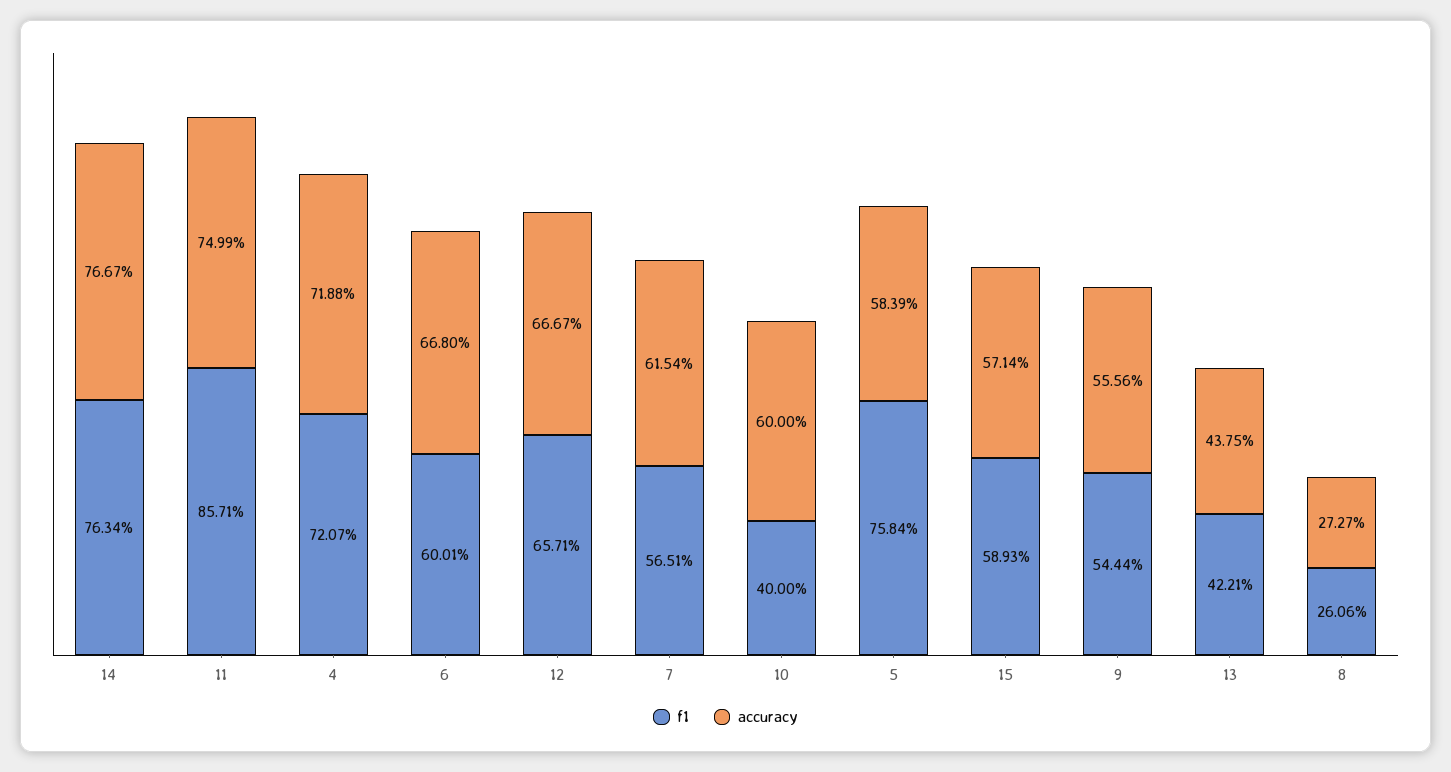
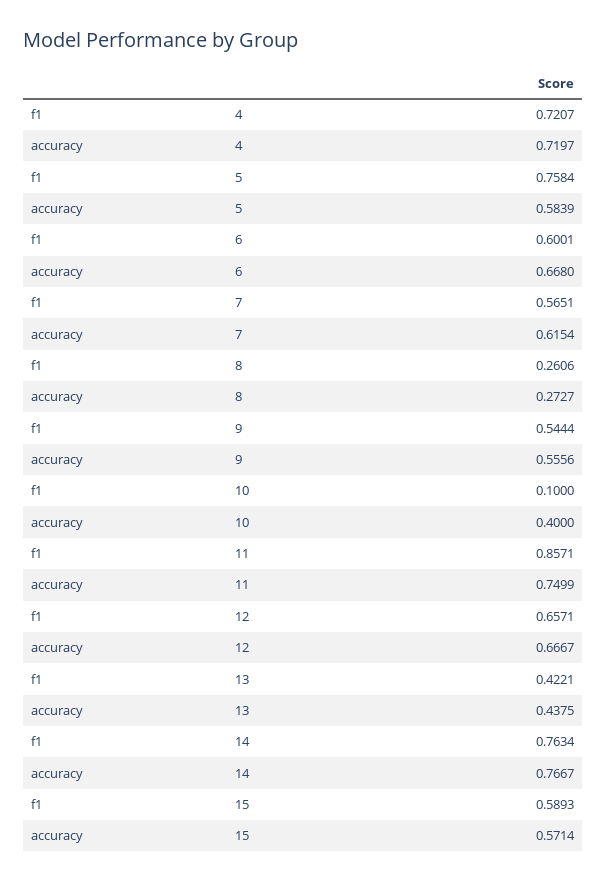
  {
    "f1": {
      "14": 0.7634,
      "11": 0.8571,
      "4": 0.7207,
      "6": 0.6001,
      "12": 0.6571,
      "7": 0.5651,
-     "10": 0.4,
+     "10": 0.1,
      "5": 0.7584,
      "15": 0.5893,
      "9": 0.5444,
      "13": 0.4221,
      "8": 0.2606
    },
    "accuracy": {
      "14": 0.7667,
      "11": 0.7499,
-     "4": 0.7188,
+     "4": 0.7197,
      "6": 0.668,
      "12": 0.6667,
      "7": 0.6154,
-     "10": 0.6,
+     "10": 0.4,
      "5": 0.5839,
      "15": 0.5714,
      "9": 0.5556,
      "13": 0.4375,
      "8": 0.2727
    }
  }

